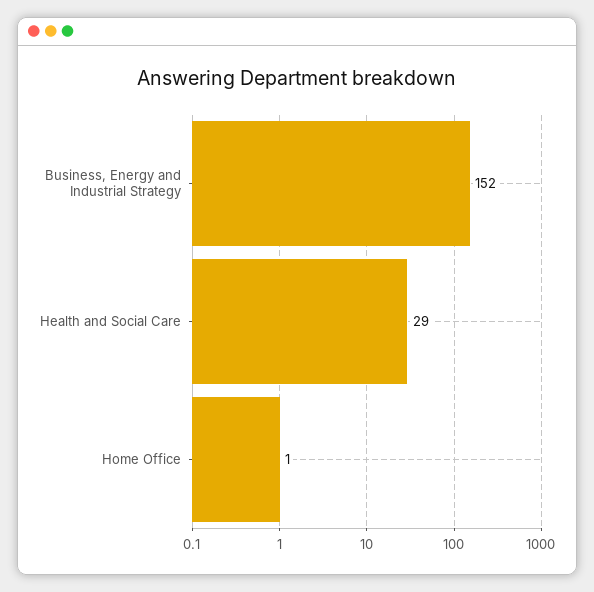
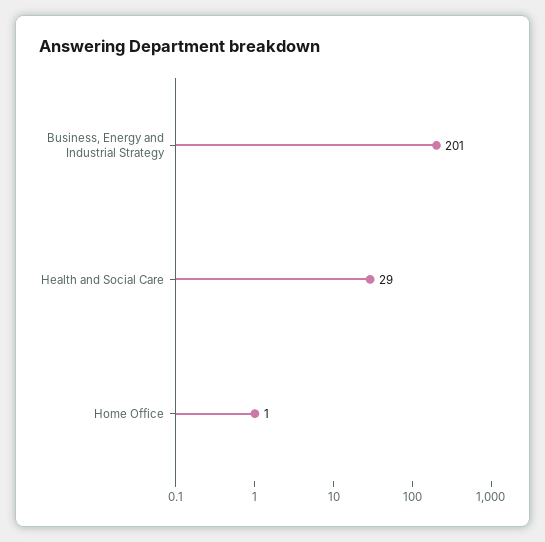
  {
-   "Business, Energy and Industrial Strategy": 152,
+   "Business, Energy and Industrial Strategy": 201,
    "Health and Social Care": 29,
    "Home Office": 1
  }

